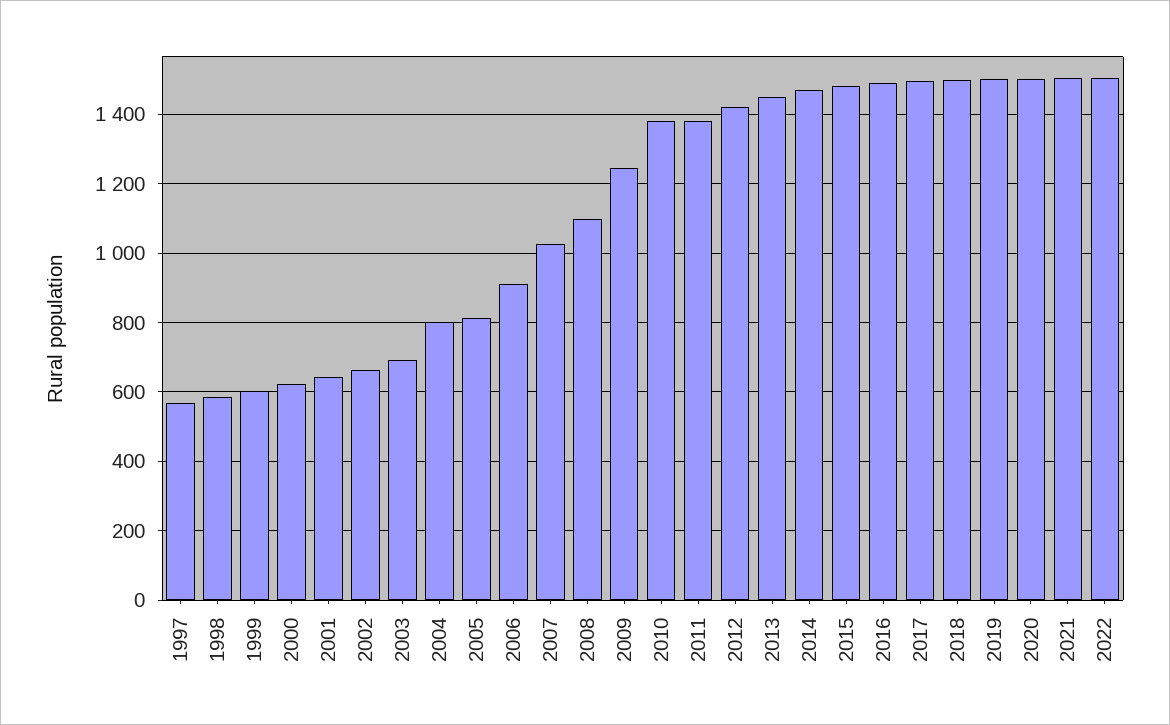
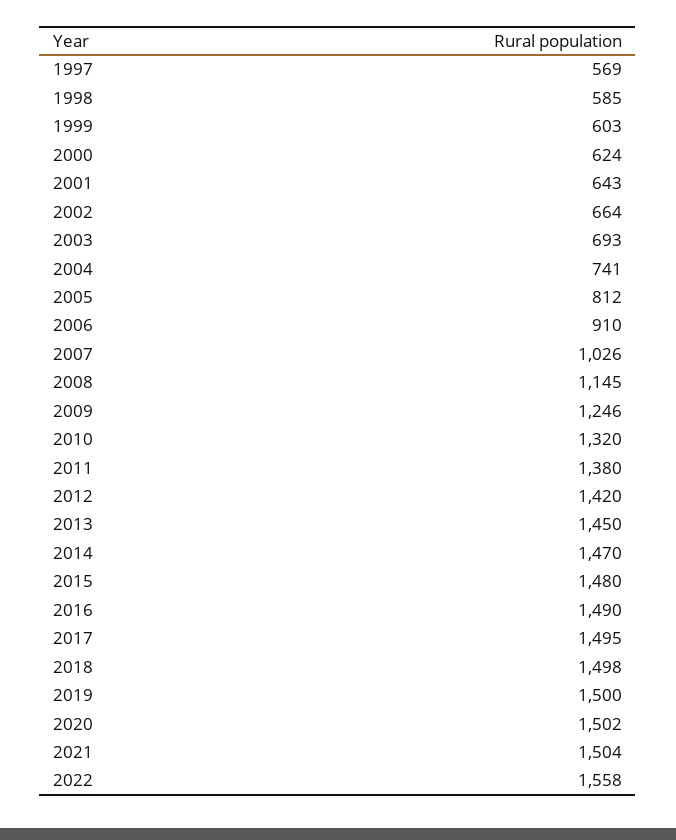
  {
    "1997": 569,
    "1998": 585,
    "1999": 603,
    "2000": 624,
    "2001": 643,
    "2002": 664,
    "2003": 693,
-   "2004": 800,
+   "2004": 741,
    "2005": 812,
    "2006": 910,
    "2007": 1026,
-   "2008": 1100,
+   "2008": 1145,
    "2009": 1246,
-   "2010": 1380,
+   "2010": 1320,
    "2011": 1380,
    "2012": 1420,
    "2013": 1450,
    "2014": 1470,
    "2015": 1480,
    "2016": 1490,
    "2017": 1495,
    "2018": 1498,
    "2019": 1500,
    "2020": 1502,
    "2021": 1504,
-   "2022": 1500
+   "2022": 1558
  }

